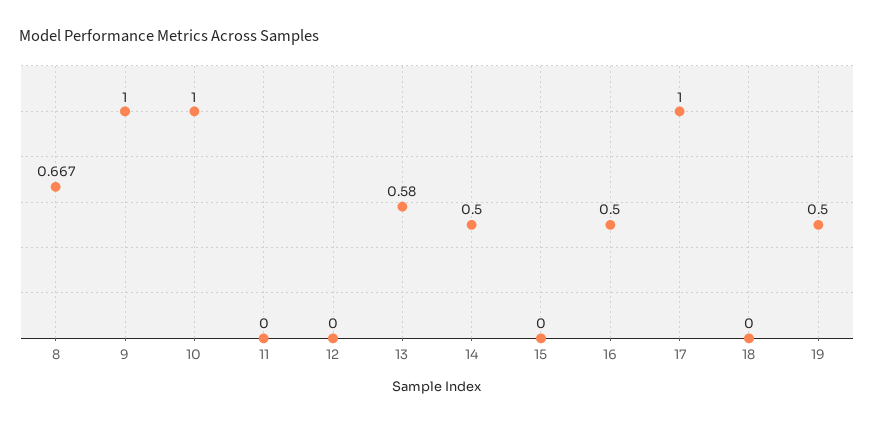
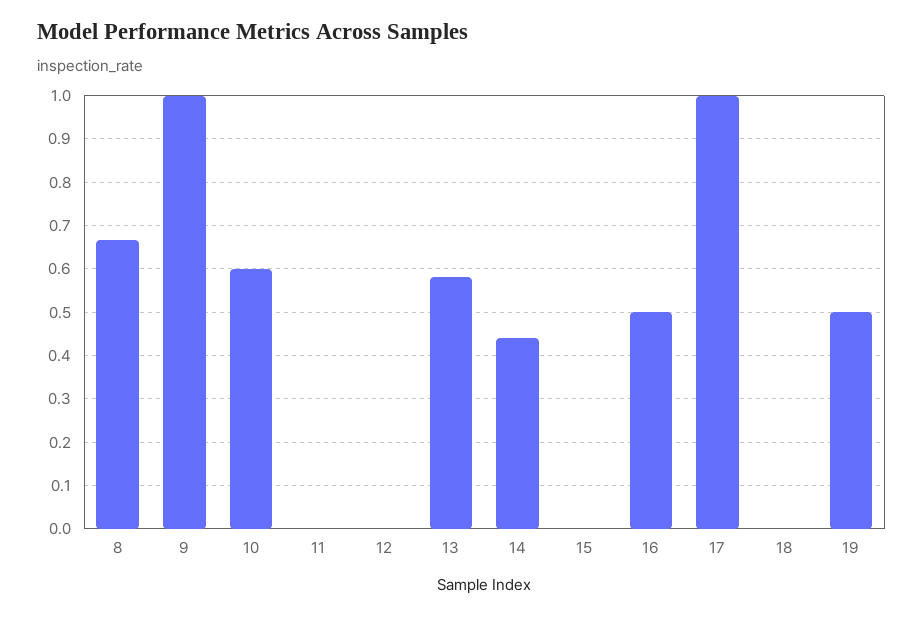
  {
    "8": 0.667,
    "9": 1,
-   "10": 1,
+   "10": 0.6,
    "11": 0,
    "12": 0,
    "13": 0.58,
-   "14": 0.5,
+   "14": 0.44,
    "15": 0,
    "16": 0.5,
    "17": 1,
    "18": 0,
    "19": 0.5
  }

